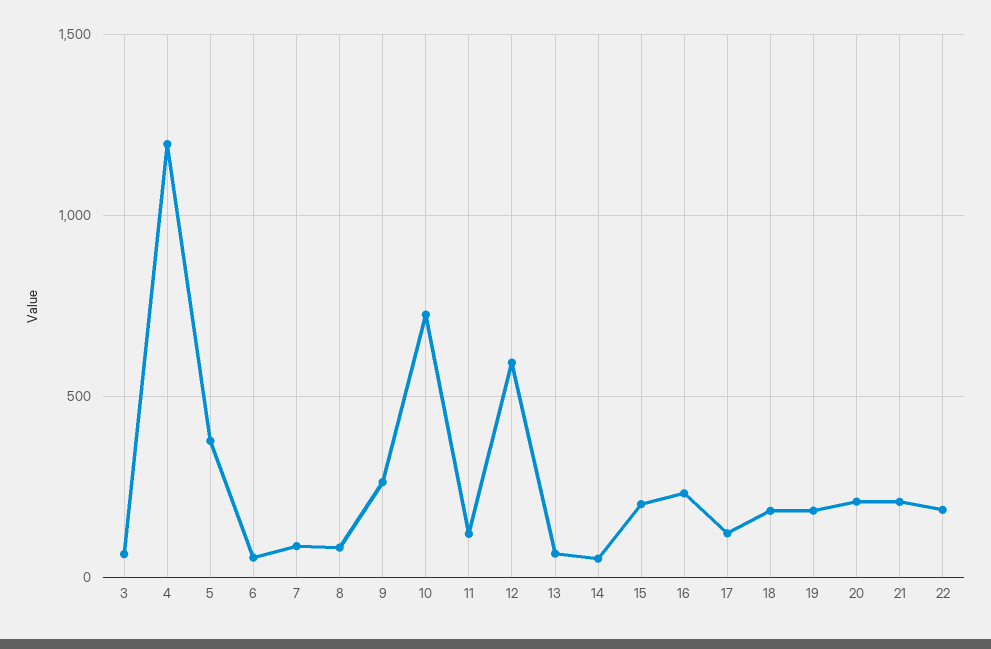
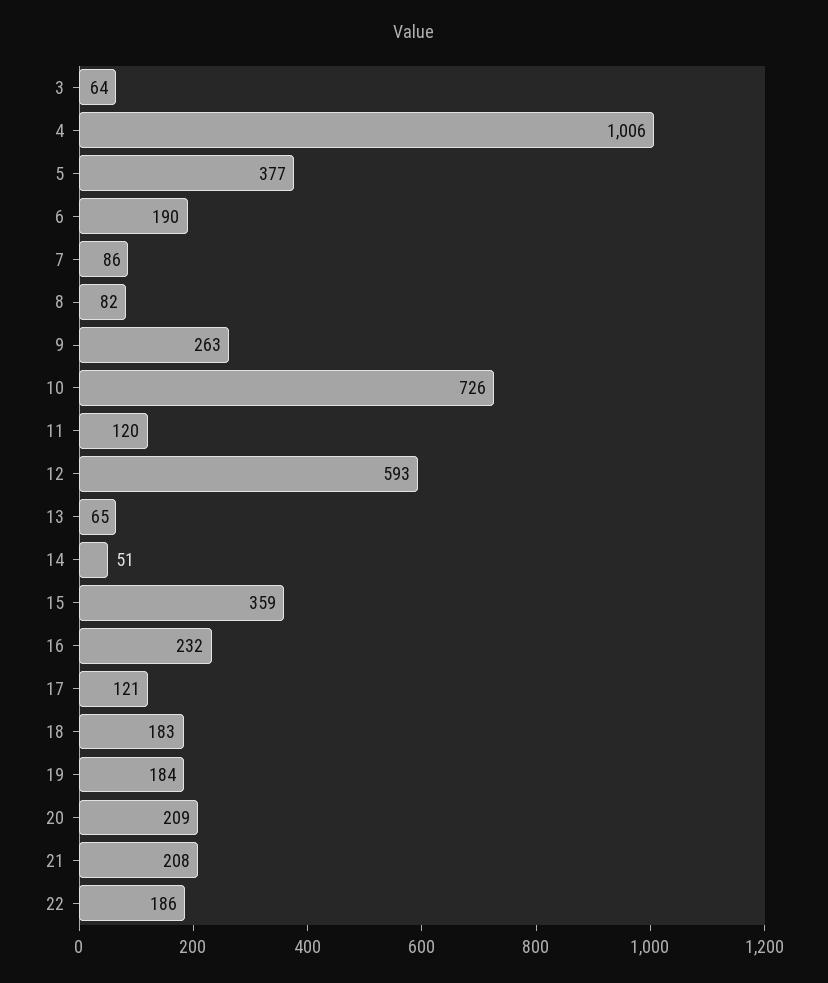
  {
    "3": 64,
-   "4": 1200,
+   "4": 1006,
    "5": 377,
-   "6": 50,
+   "6": 190,
    "7": 86,
    "8": 82,
    "9": 263,
    "10": 726,
    "11": 120,
    "12": 593,
    "13": 65,
    "14": 51,
-   "15": 200,
+   "15": 359,
    "16": 232,
    "17": 121,
    "18": 183,
    "19": 184,
    "20": 209,
    "21": 208,
    "22": 186
  }

